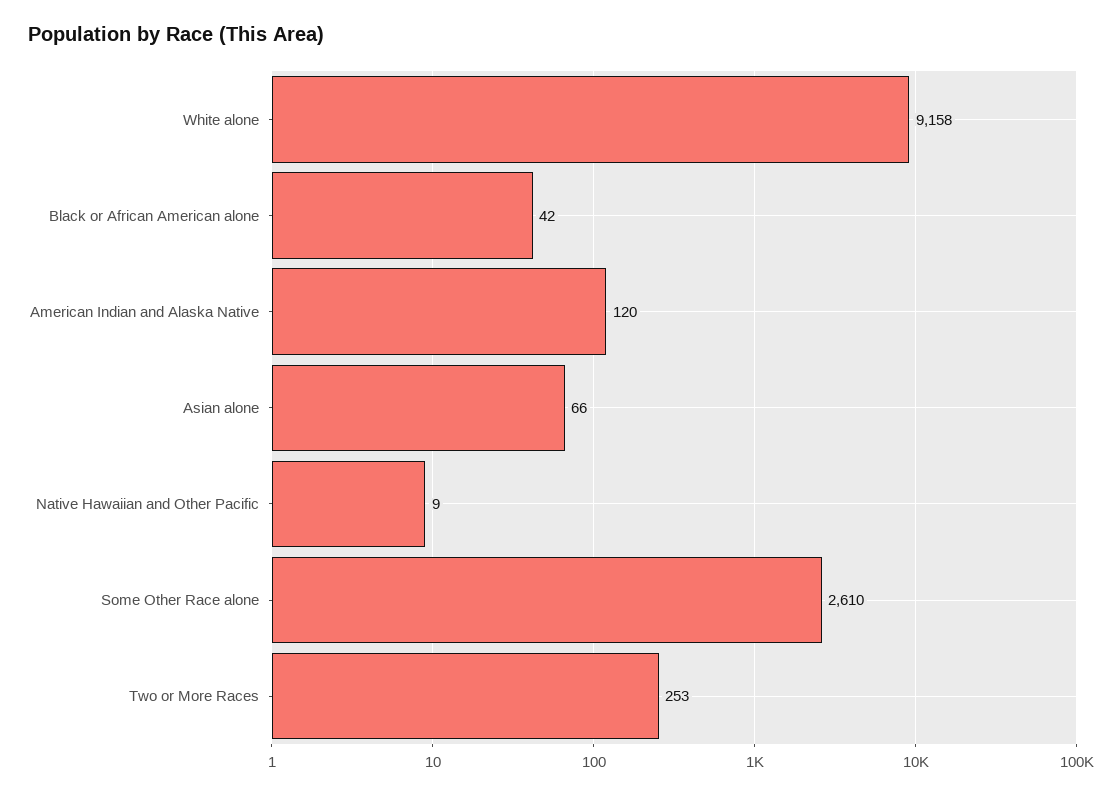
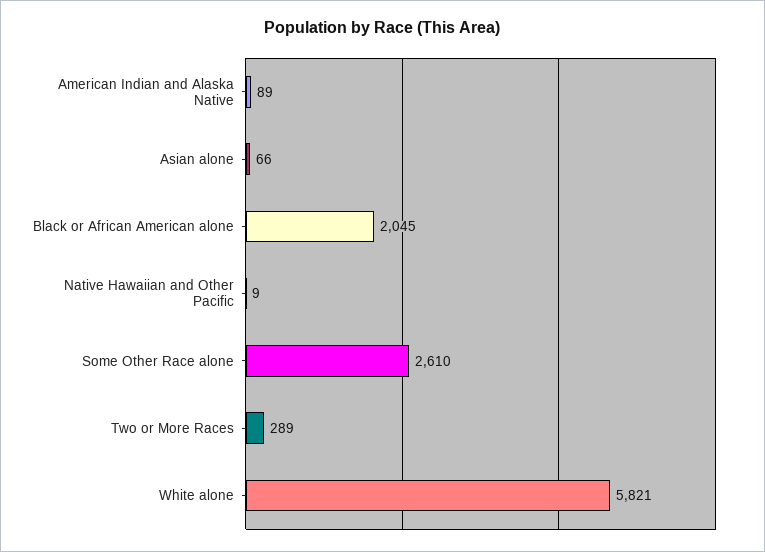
  {
-   "White alone": 9158,
+   "White alone": 5821,
-   "Black or African American alone": 42,
+   "Black or African American alone": 2045,
-   "American Indian and Alaska Native": 120,
+   "American Indian and Alaska Native": 89,
    "Asian alone": 66,
    "Native Hawaiian and Other Pacific": 9,
    "Some Other Race alone": 2610,
-   "Two or More Races": 253
+   "Two or More Races": 289
  }

